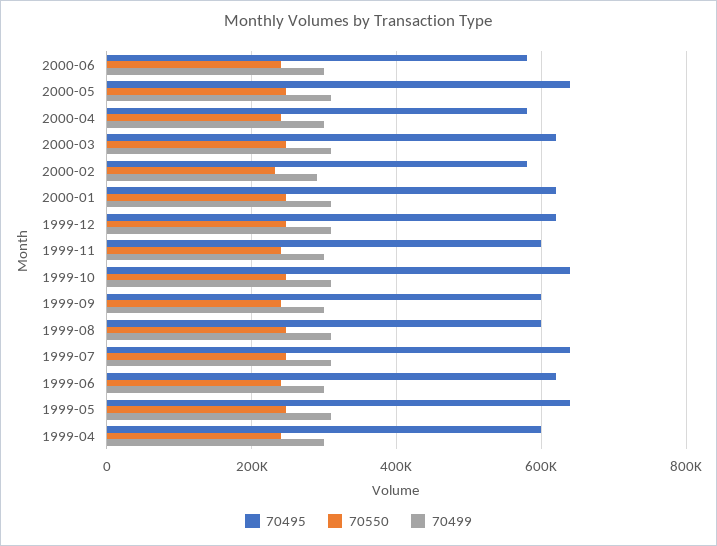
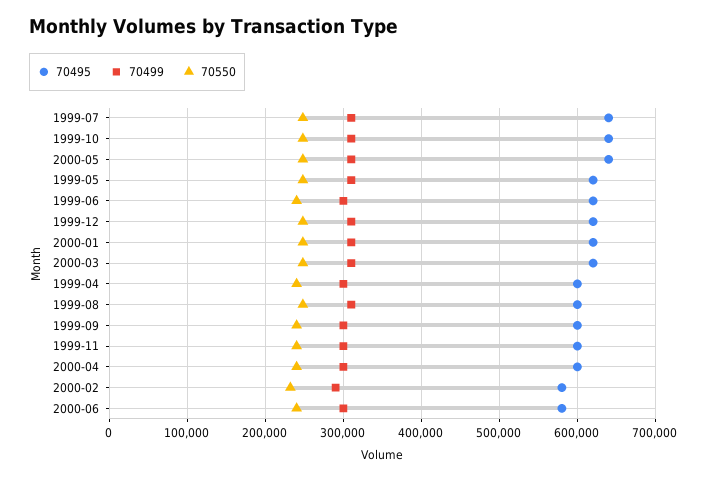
  {
    "70495": {
      "2000-06": 580000,
      "2000-05": 640000,
-     "2000-04": 580000,
+     "2000-04": 600000,
      "2000-03": 620000,
      "2000-02": 580000,
      "2000-01": 620000,
      "1999-12": 620000,
      "1999-11": 600000,
      "1999-10": 640000,
      "1999-09": 600000,
      "1999-08": 600000,
      "1999-07": 640000,
      "1999-06": 620000,
-     "1999-05": 640000,
+     "1999-05": 620000,
      "1999-04": 600000
    },
    "70550": {
      "2000-06": 240000,
      "2000-05": 250000,
      "2000-04": 240000,
      "2000-03": 250000,
      "2000-02": 230000,
      "2000-01": 250000,
      "1999-12": 250000,
      "1999-11": 240000,
      "1999-10": 250000,
      "1999-09": 240000,
      "1999-08": 250000,
      "1999-07": 250000,
      "1999-06": 240000,
      "1999-05": 250000,
      "1999-04": 240000
    },
    "70499": {
      "2000-06": 300000,
      "2000-05": 310000,
      "2000-04": 300000,
      "2000-03": 310000,
      "2000-02": 290000,
      "2000-01": 310000,
      "1999-12": 310000,
      "1999-11": 300000,
      "1999-10": 310000,
      "1999-09": 300000,
      "1999-08": 310000,
      "1999-07": 310000,
      "1999-06": 300000,
      "1999-05": 310000,
      "1999-04": 300000
    }
  }

